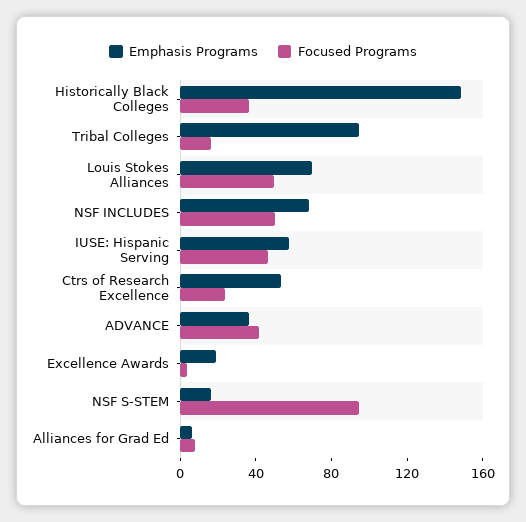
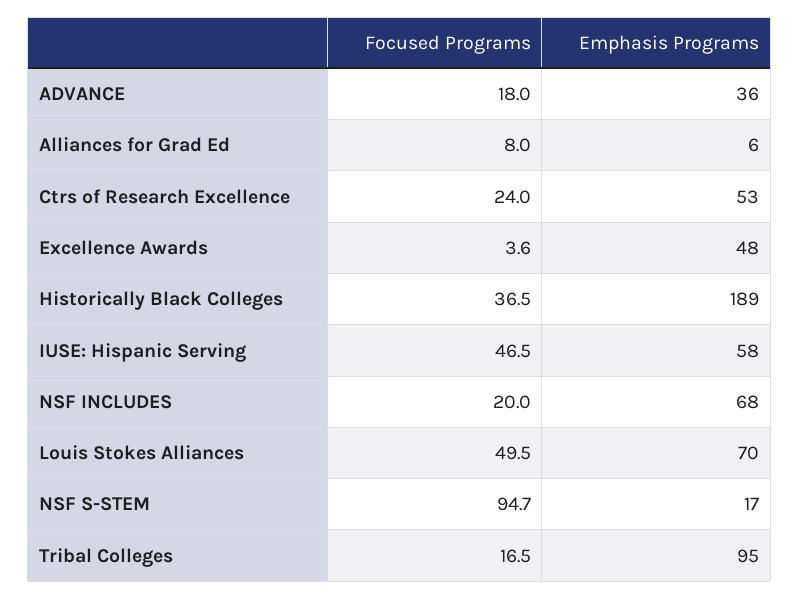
  {
    "Emphasis Programs": {
-     "Historically Black Colleges": 150,
+     "Historically Black Colleges": 189,
      "Tribal Colleges": 95,
      "Louis Stokes Alliances": 70,
      "NSF INCLUDES": 68,
      "IUSE: Hispanic Serving": 58,
      "Ctrs of Research Excellence": 53,
      "ADVANCE": 36,
-     "Excellence Awards": 20,
+     "Excellence Awards": 48,
      "NSF S-STEM": 17,
      "Alliances for Grad Ed": 6
    },
    "Focused Programs": {
      "Historically Black Colleges": 36.5,
      "Tribal Colleges": 16.5,
      "Louis Stokes Alliances": 49.5,
-     "NSF INCLUDES": 50,
+     "NSF INCLUDES": 20,
      "IUSE: Hispanic Serving": 46.5,
      "Ctrs of Research Excellence": 24,
-     "ADVANCE": 40,
+     "ADVANCE": 18,
      "Excellence Awards": 3.6,
      "NSF S-STEM": 94.7,
      "Alliances for Grad Ed": 8
    }
  }

